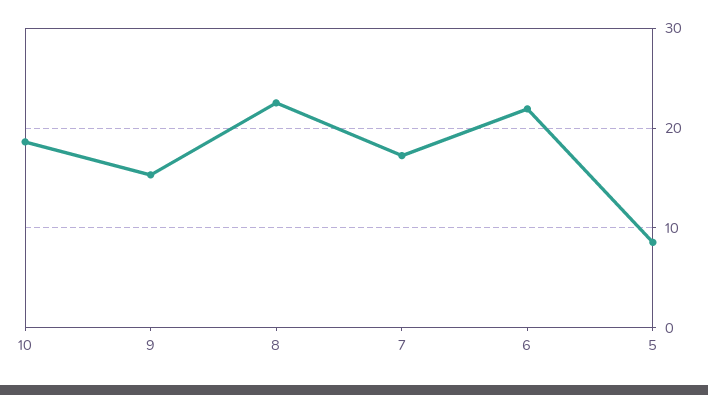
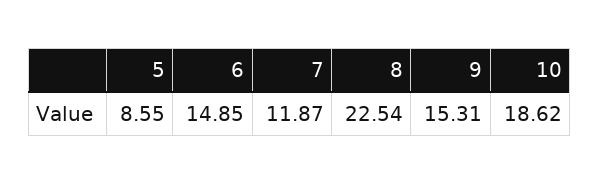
  {
    "10": 18.62,
    "9": 15.31,
    "8": 22.54,
-   "7": 17,
+   "7": 11.87,
-   "6": 22,
+   "6": 14.85,
    "5": 8.55
  }

